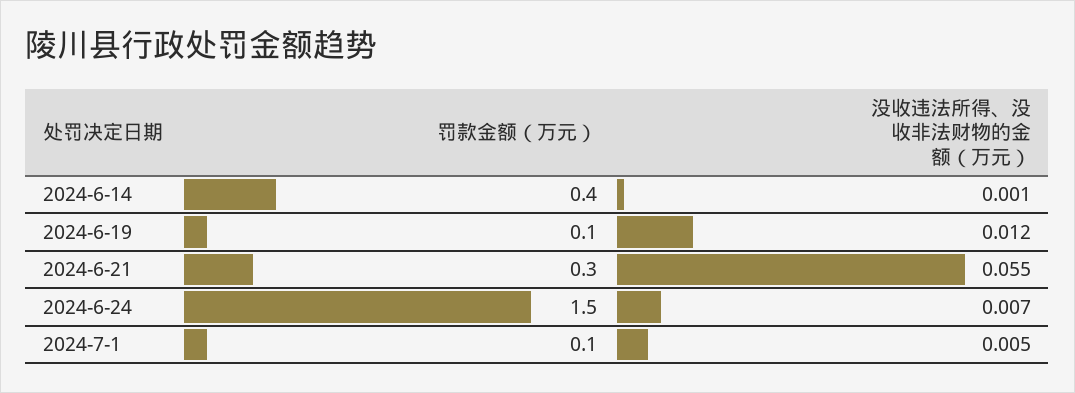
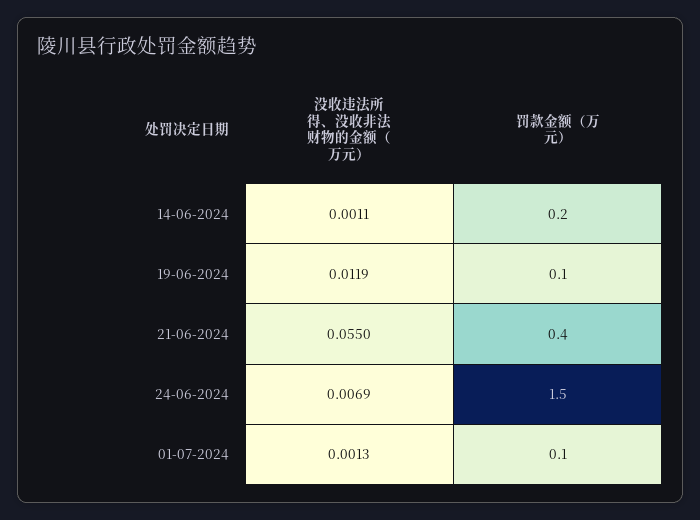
  {
    "罚款金额（万元）": {
-     "2024-6-14": 0.4,
+     "2024-6-14": 0.2,
      "2024-6-19": 0.1,
-     "2024-6-21": 0.3,
+     "2024-6-21": 0.4,
      "2024-6-24": 1.5,
      "2024-7-1": 0.1
    },
    "没收违法所得、没收非法财物的金额（万元）": {
      "2024-6-14": 0.0011,
      "2024-6-19": 0.0119,
      "2024-6-21": 0.055,
      "2024-6-24": 0.0069,
-     "2024-7-1": 0.005
+     "2024-7-1": 0.0013
    }
  }

